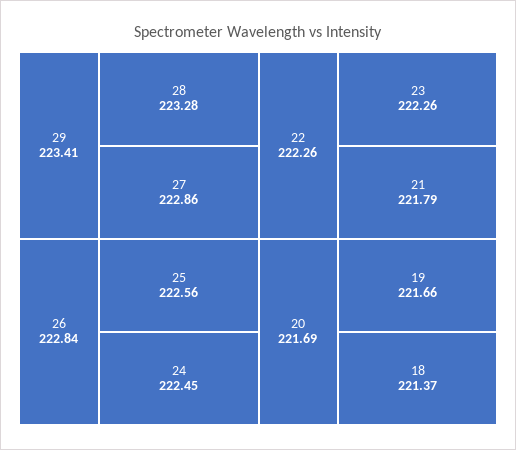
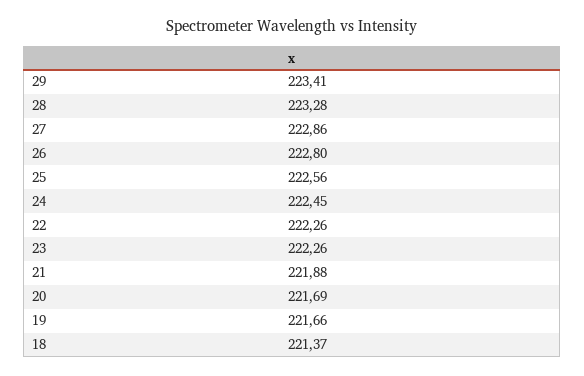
  {
    "29": 223.41,
    "28": 223.28,
    "27": 222.86,
-   "26": 222.84,
+   "26": 222.8,
    "25": 222.56,
    "24": 222.45,
    "22": 222.26,
    "23": 222.26,
-   "21": 221.79,
+   "21": 221.88,
    "20": 221.69,
    "19": 221.66,
    "18": 221.37
  }

